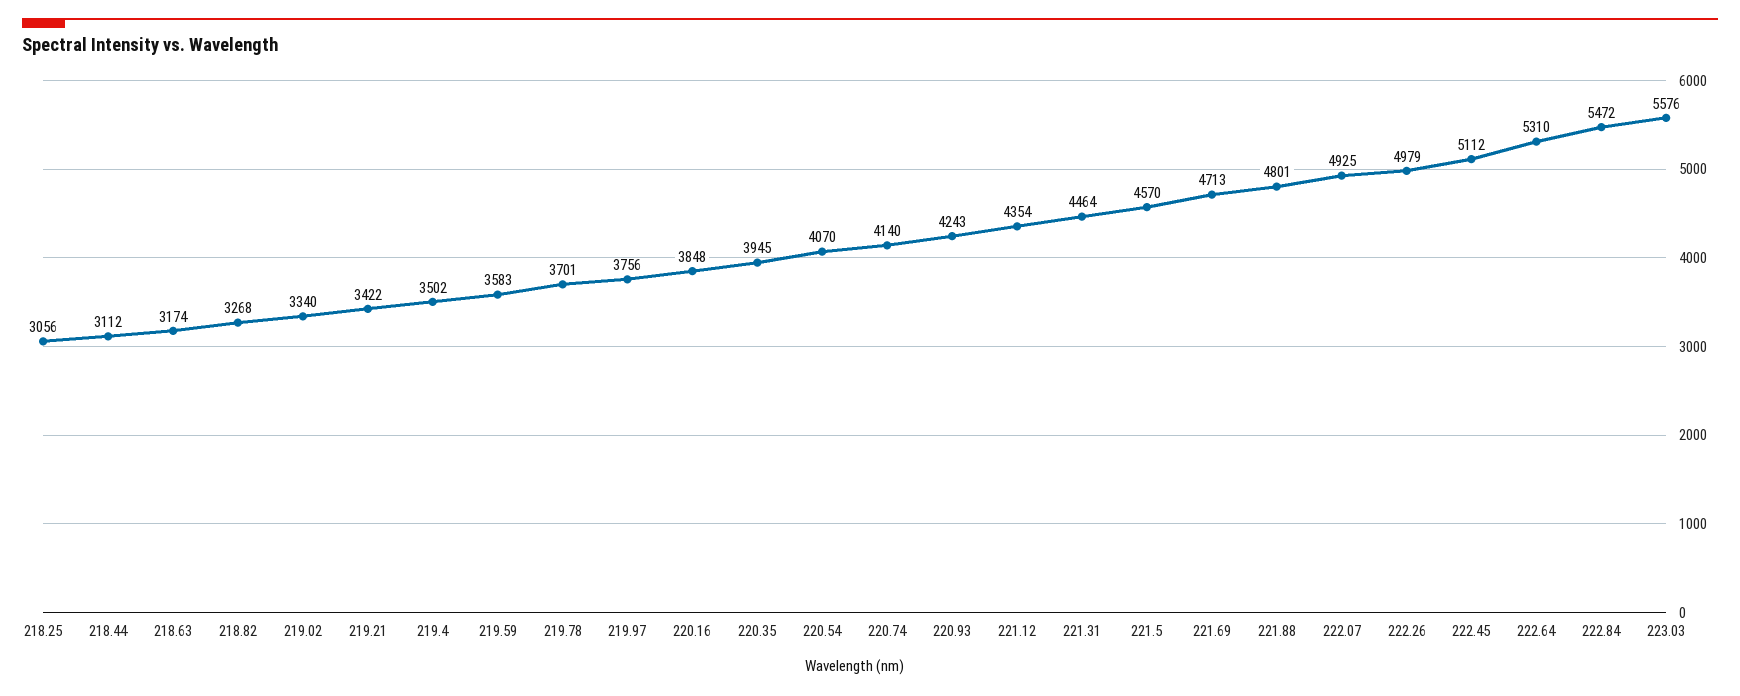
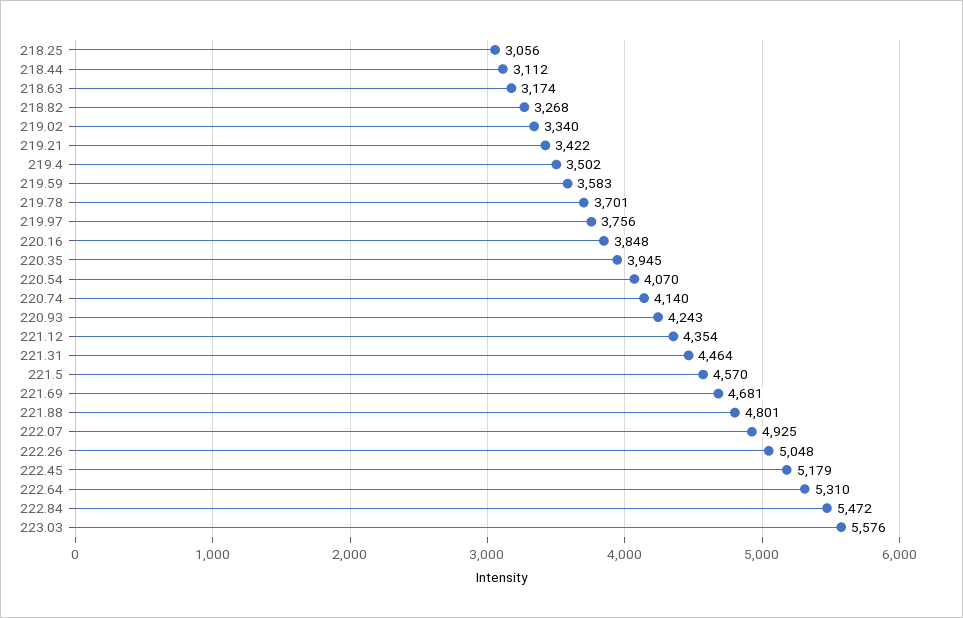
  {
    "218.25": 3056,
    "218.44": 3112,
    "218.63": 3174,
    "218.82": 3268,
    "219.02": 3340,
    "219.21": 3422,
    "219.4": 3502,
    "219.59": 3583,
    "219.78": 3701,
    "219.97": 3756,
    "220.16": 3848,
    "220.35": 3945,
    "220.54": 4070,
    "220.74": 4140,
    "220.93": 4243,
    "221.12": 4354,
    "221.31": 4464,
    "221.5": 4570,
-   "221.69": 4713,
+   "221.69": 4681,
    "221.88": 4801,
    "222.07": 4925,
-   "222.26": 4979,
+   "222.26": 5048,
-   "222.45": 5112,
+   "222.45": 5179,
    "222.64": 5310,
    "222.84": 5472,
    "223.03": 5576
  }

